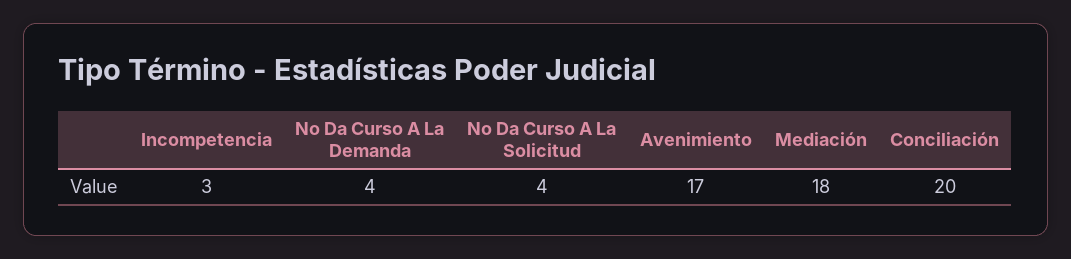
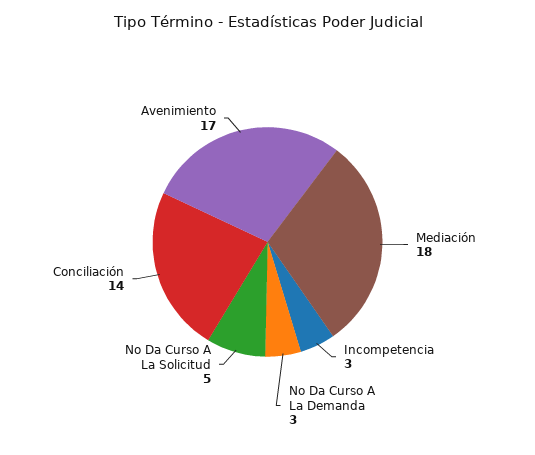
  {
    "Incompetencia": 3,
-   "No Da Curso A La Demanda": 4,
+   "No Da Curso A La Demanda": 3,
-   "No Da Curso A La Solicitud": 4,
+   "No Da Curso A La Solicitud": 5,
    "Avenimiento": 17,
    "Mediación": 18,
-   "Conciliación": 20
+   "Conciliación": 14
  }

